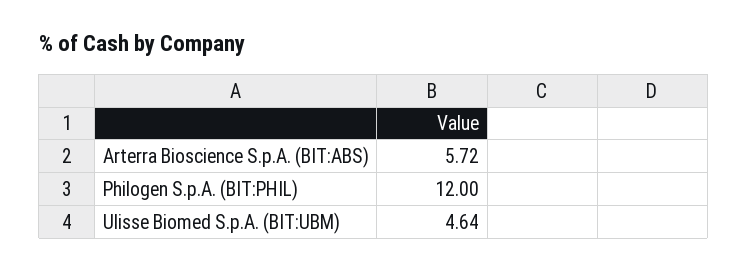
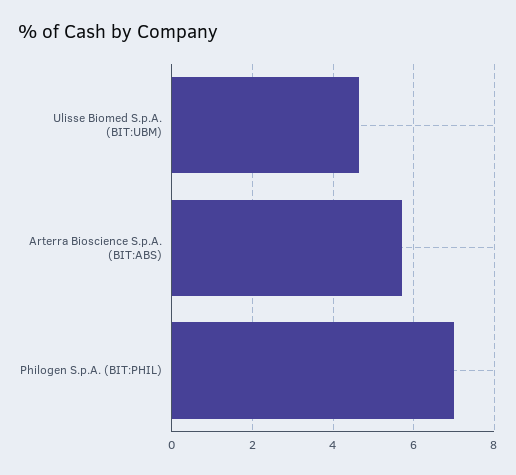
  {
    "Arterra Bioscience S.p.A. (BIT:ABS)": 5.72,
-   "Philogen S.p.A. (BIT:PHIL)": 12,
+   "Philogen S.p.A. (BIT:PHIL)": 7,
    "Ulisse Biomed S.p.A. (BIT:UBM)": 4.64
  }

